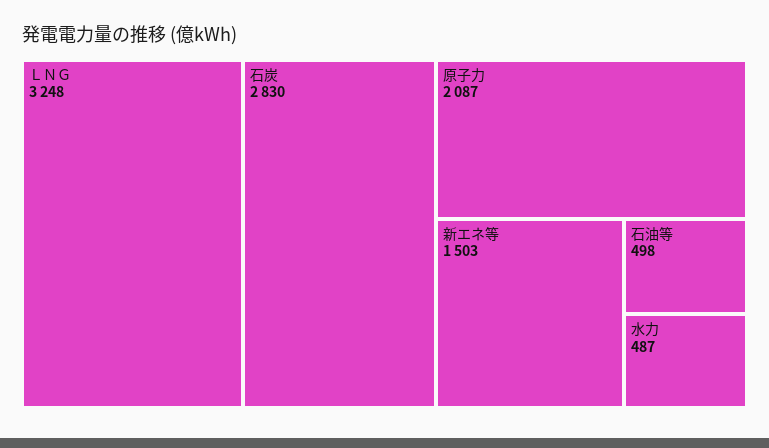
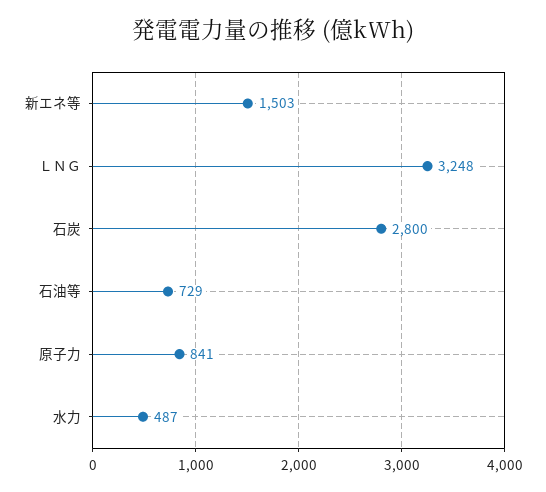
  {
    "ＬＮＧ": 3248,
-   "石炭": 2830,
+   "石炭": 2800,
-   "原子力": 2087,
+   "原子力": 841,
    "新エネ等": 1503,
-   "石油等": 498,
+   "石油等": 729,
    "水力": 487
  }

